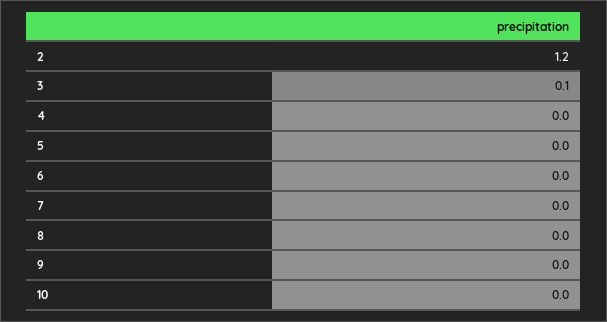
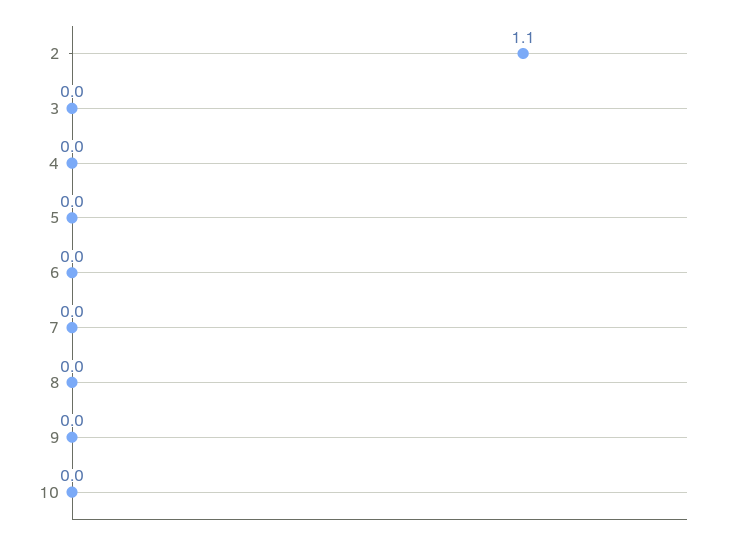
  {
-   "2": 1.2,
+   "2": 1.1,
-   "3": 0.1,
+   "3": 0,
    "4": 0,
    "5": 0,
    "6": 0,
    "7": 0,
    "8": 0,
    "9": 0,
    "10": 0
  }

